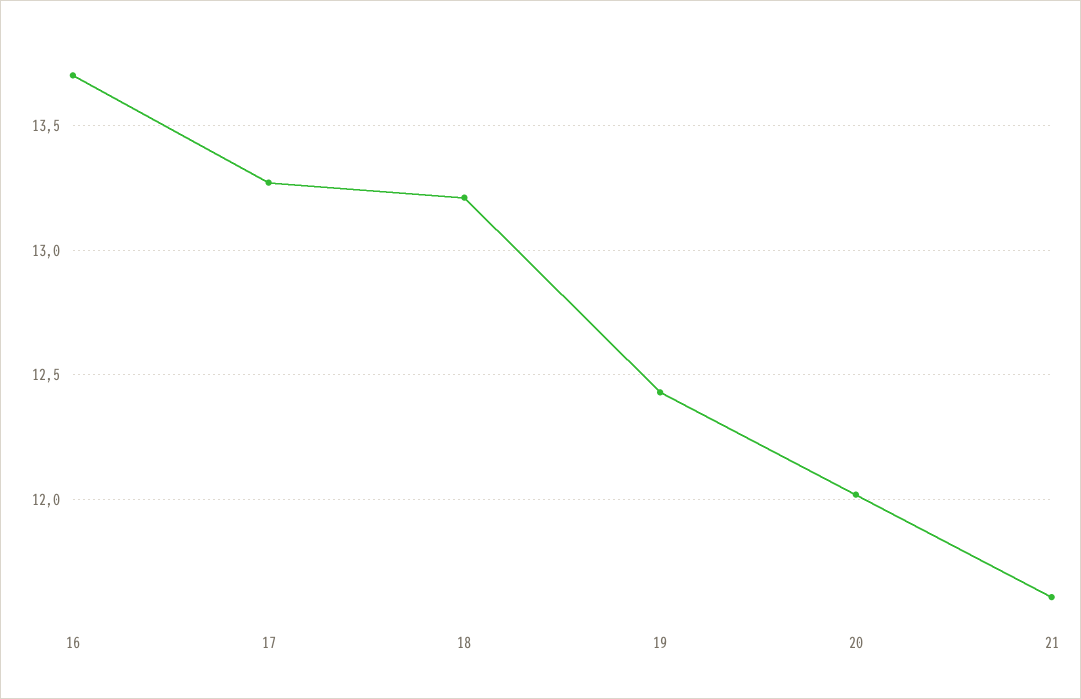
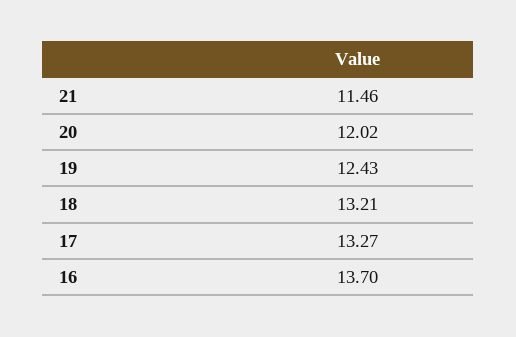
  {
    "16": 13.7,
    "17": 13.27,
    "18": 13.21,
    "19": 12.43,
    "20": 12.02,
-   "21": 11.6
+   "21": 11.46
  }

